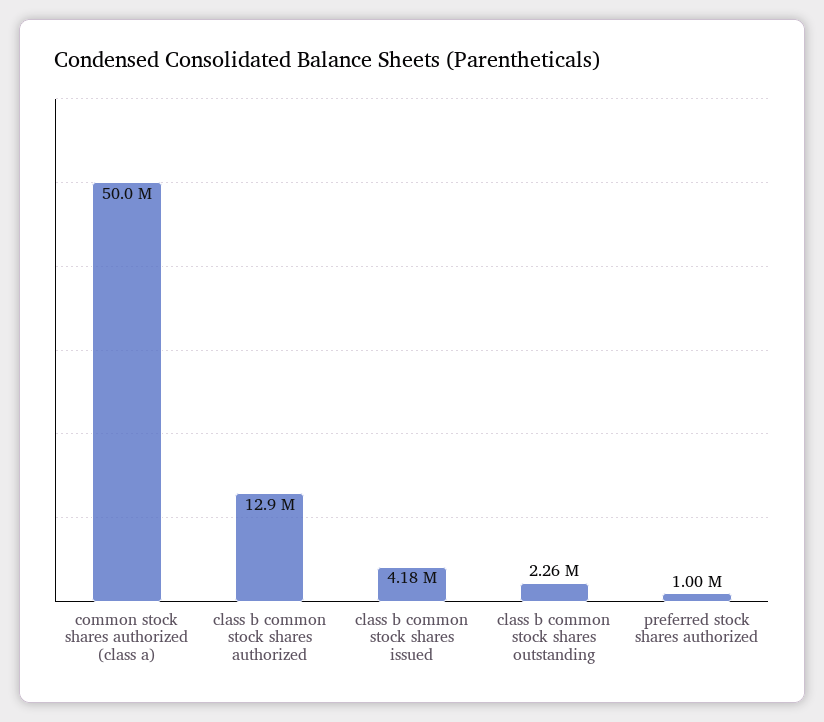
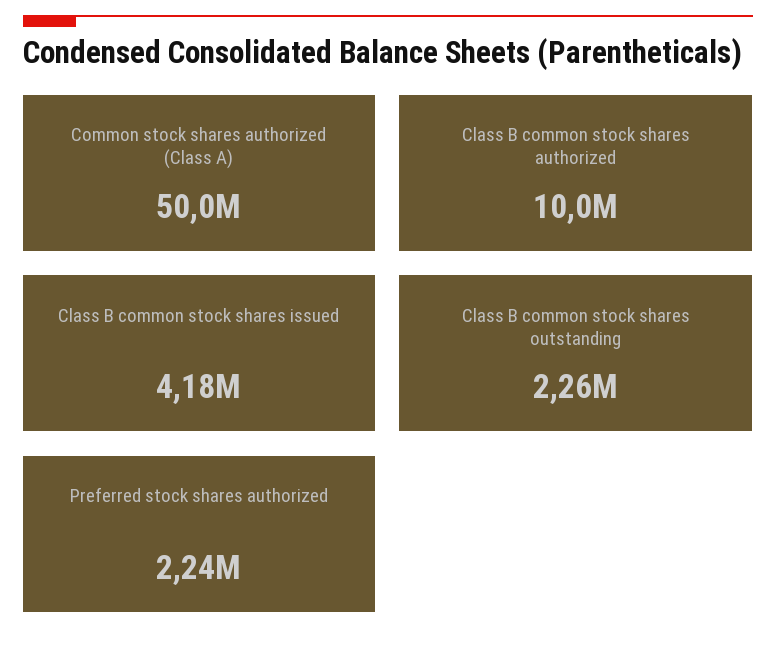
  {
    "common stock shares authorized (class a)": 50000000,
-   "class b common stock shares authorized": 12900000,
+   "class b common stock shares authorized": 10000000,
    "class b common stock shares issued": 4180000,
    "class b common stock shares outstanding": 2260000,
-   "preferred stock shares authorized": 1000000
+   "preferred stock shares authorized": 2240000
  }

